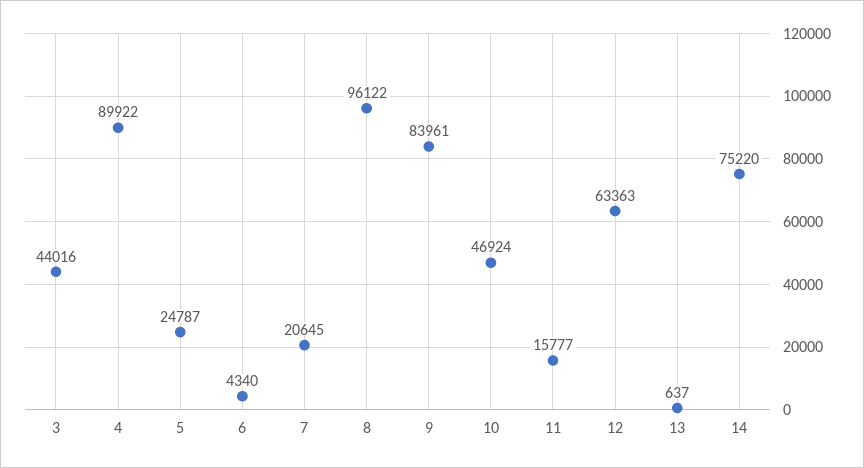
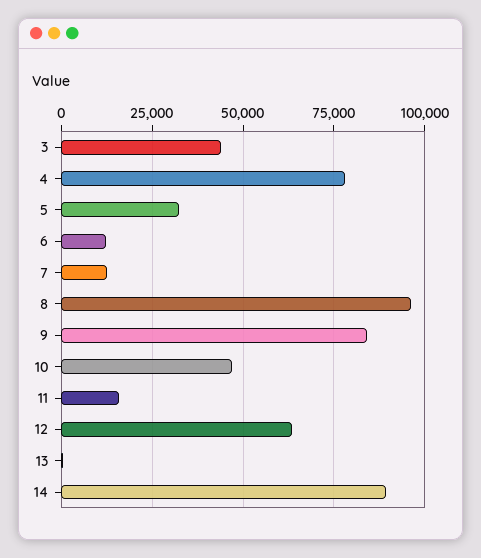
  {
    "3": 44016,
-   "4": 89922,
+   "4": 77500,
-   "5": 24787,
+   "5": 32500,
-   "6": 4340,
+   "6": 12500,
-   "7": 20645,
+   "7": 12500,
    "8": 96122,
    "9": 83961,
    "10": 46924,
    "11": 15777,
    "12": 63363,
    "13": 637,
-   "14": 75220
+   "14": 90000
  }

